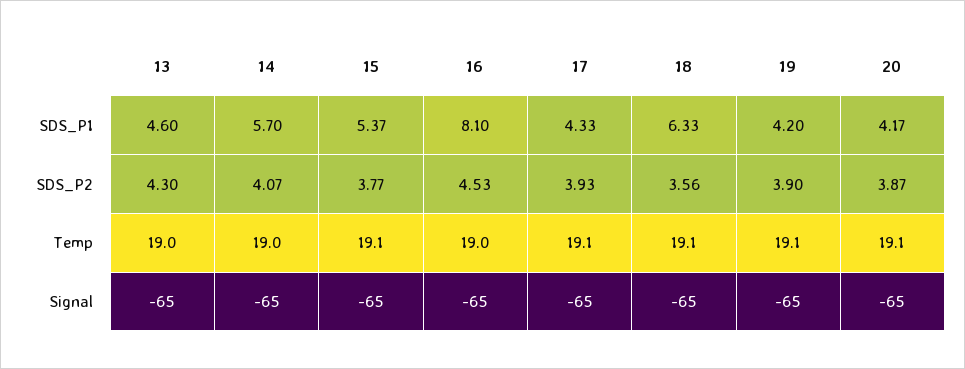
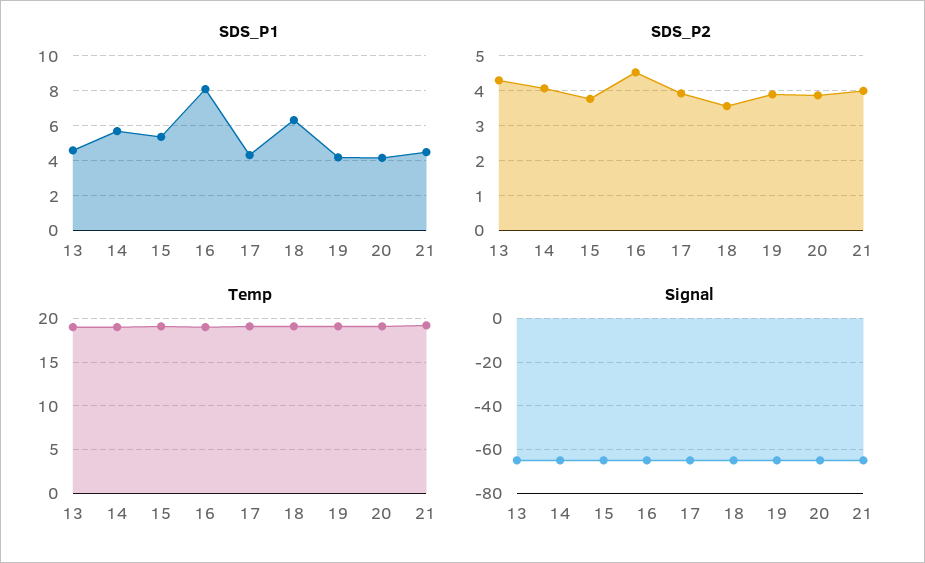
  {
    "SDS_P1": {
      "13": 4.6,
      "14": 5.7,
      "15": 5.37,
      "16": 8.1,
      "17": 4.33,
      "18": 6.33,
      "19": 4.2,
-     "20": 4.17
+     "20": 4.17,
+     "21": 4.5
    },
    "SDS_P2": {
      "13": 4.3,
      "14": 4.07,
      "15": 3.77,
      "16": 4.53,
      "17": 3.93,
      "18": 3.56,
      "19": 3.9,
-     "20": 3.87
+     "20": 3.87,
+     "21": 4
    },
    "Temp": {
      "13": 19,
      "14": 19,
      "15": 19.1,
      "16": 19,
      "17": 19.1,
      "18": 19.1,
      "19": 19.1,
-     "20": 19.1
+     "20": 19.1,
+     "21": 19
    },
    "Signal": {
      "13": -65,
      "14": -65,
      "15": -65,
      "16": -65,
      "17": -65,
      "18": -65,
      "19": -65,
-     "20": -65
+     "20": -65,
+     "21": -65
    }
  }

